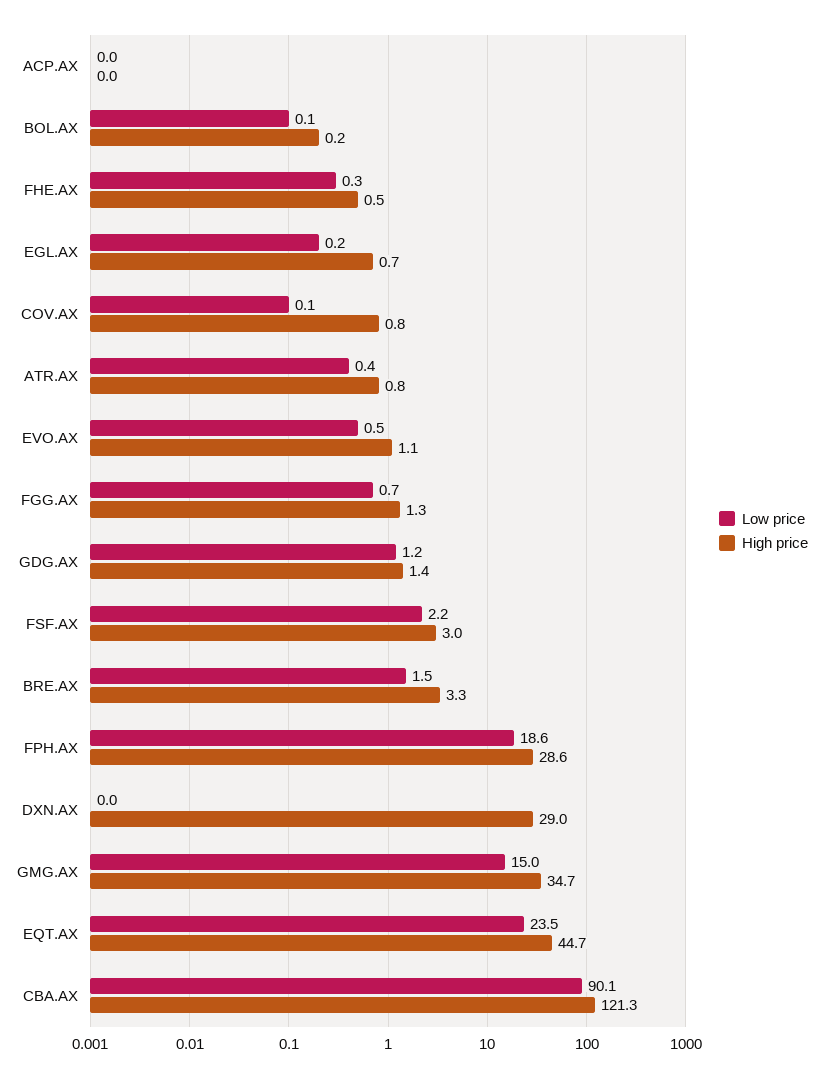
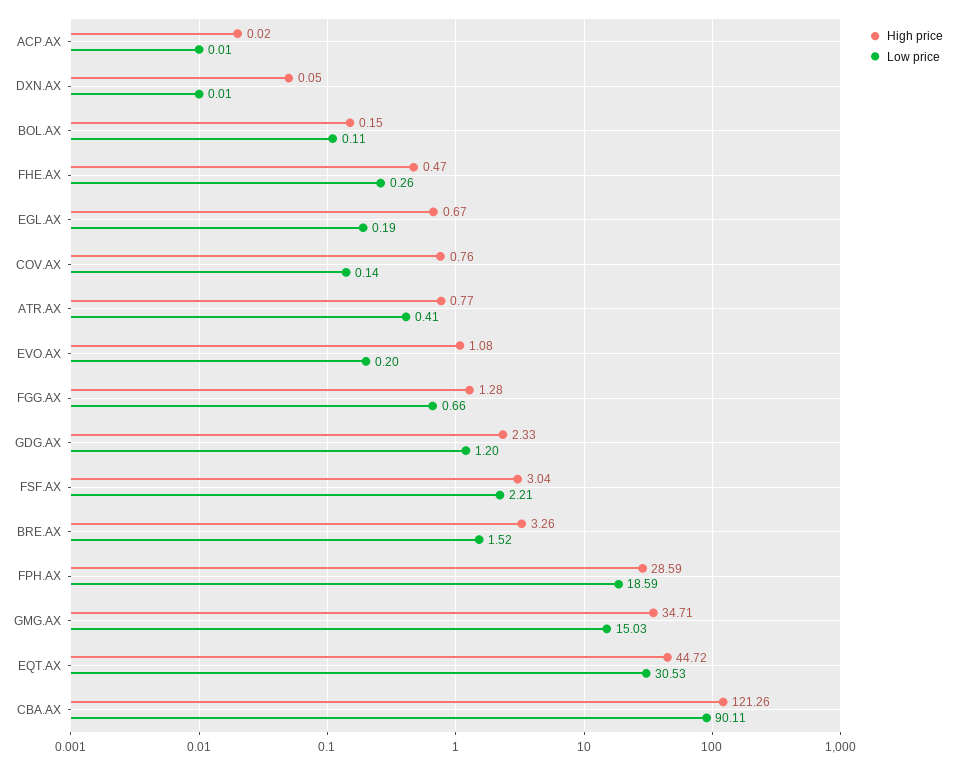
  {
    "Low price": {
      "ACP.AX": 0.01,
      "BOL.AX": 0.11,
      "FHE.AX": 0.26,
      "EGL.AX": 0.19,
      "COV.AX": 0.14,
      "ATR.AX": 0.41,
-     "EVO.AX": 0.5,
+     "EVO.AX": 0.2,
      "FGG.AX": 0.66,
      "GDG.AX": 1.2,
      "FSF.AX": 2.21,
      "BRE.AX": 1.52,
      "FPH.AX": 18.59,
      "DXN.AX": 0.01,
      "GMG.AX": 15.03,
-     "EQT.AX": 23.5,
+     "EQT.AX": 30.53,
      "CBA.AX": 90.11
    },
    "High price": {
      "ACP.AX": 0.02,
      "BOL.AX": 0.15,
      "FHE.AX": 0.47,
      "EGL.AX": 0.67,
      "COV.AX": 0.76,
      "ATR.AX": 0.77,
      "EVO.AX": 1.08,
      "FGG.AX": 1.28,
-     "GDG.AX": 1.4,
+     "GDG.AX": 2.33,
      "FSF.AX": 3.04,
      "BRE.AX": 3.26,
      "FPH.AX": 28.59,
-     "DXN.AX": 29,
+     "DXN.AX": 0.05,
      "GMG.AX": 34.71,
      "EQT.AX": 44.72,
      "CBA.AX": 121.26
    }
  }

